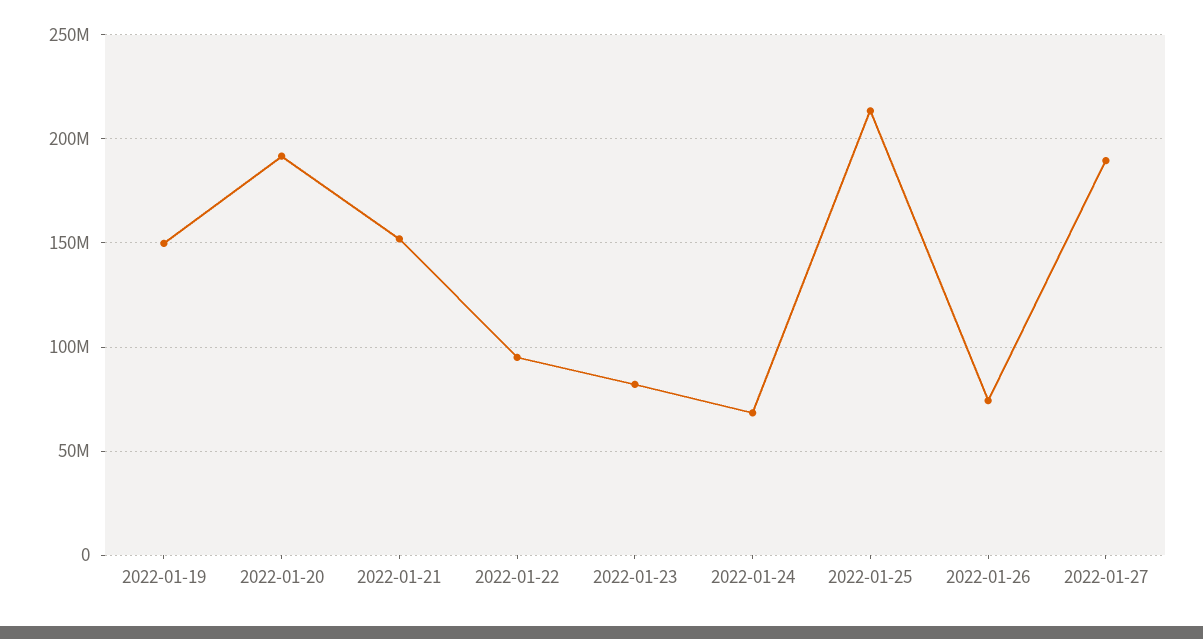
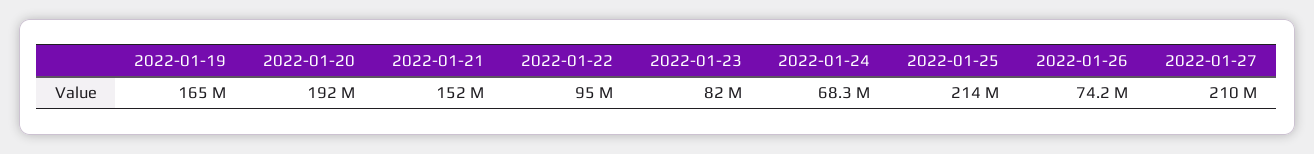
  {
-   "2022-01-19": 150000000,
+   "2022-01-19": 165000000,
    "2022-01-20": 192000000,
    "2022-01-21": 152000000,
    "2022-01-22": 95000000,
    "2022-01-23": 82000000,
    "2022-01-24": 68300000,
    "2022-01-25": 214000000,
    "2022-01-26": 74200000,
-   "2022-01-27": 190000000
+   "2022-01-27": 210000000
  }

